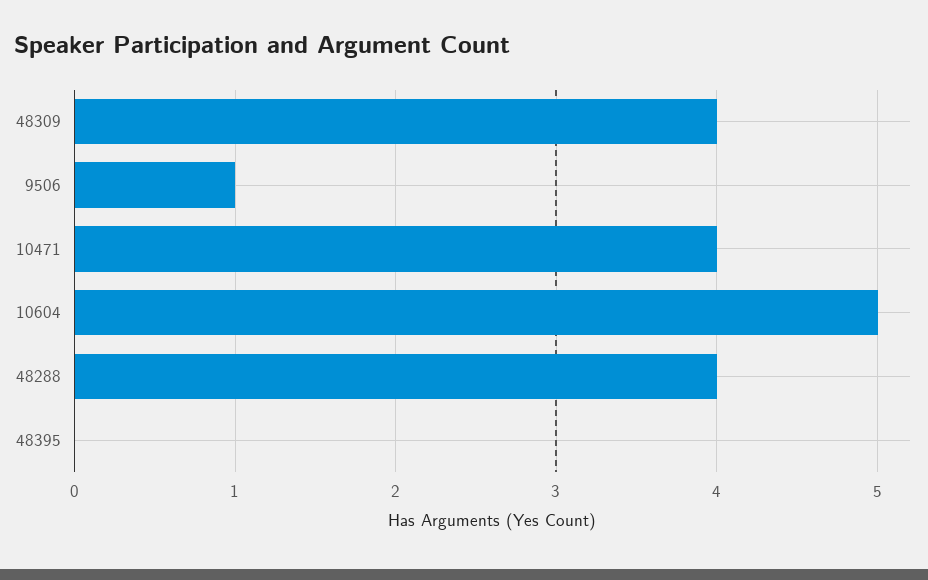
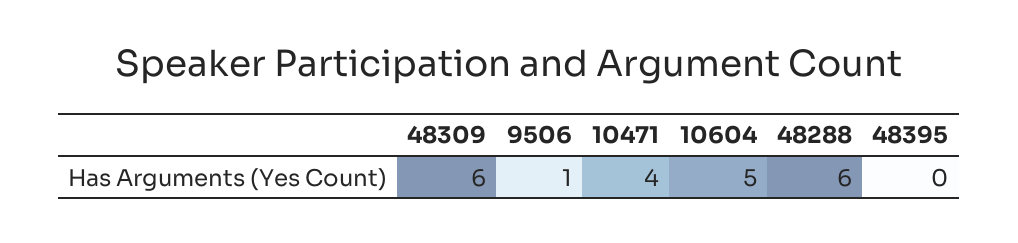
  {
-   "48309": 4,
+   "48309": 6,
    "9506": 1,
    "10471": 4,
    "10604": 5,
-   "48288": 4,
+   "48288": 6,
    "48395": 0
  }

